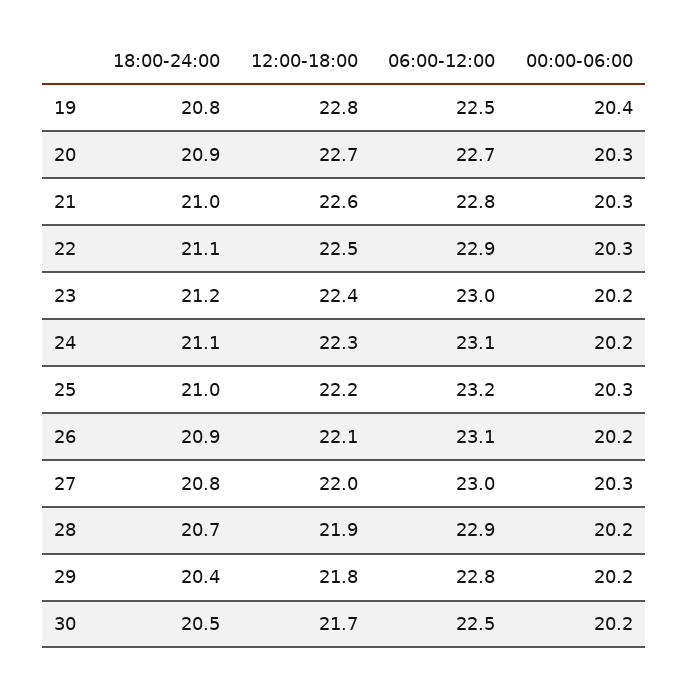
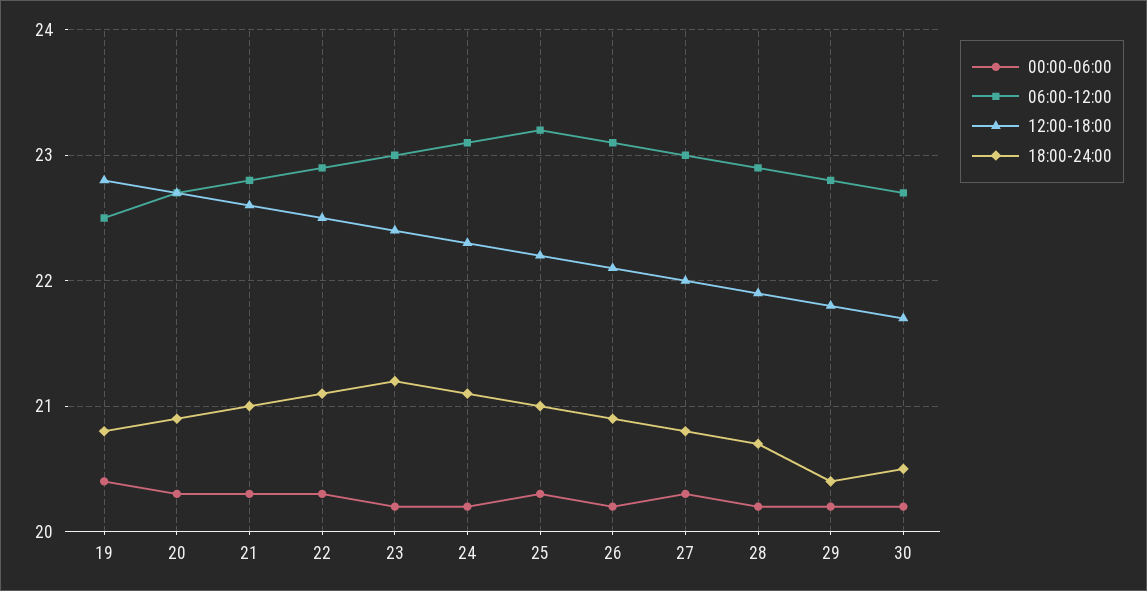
  {
    "18:00-24:00": {
      "19": 20.8,
      "20": 20.9,
      "21": 21,
      "22": 21.1,
      "23": 21.2,
      "24": 21.1,
      "25": 21,
      "26": 20.9,
      "27": 20.8,
      "28": 20.7,
      "29": 20.4,
      "30": 20.5
    },
    "12:00-18:00": {
      "19": 22.8,
      "20": 22.7,
      "21": 22.6,
      "22": 22.5,
      "23": 22.4,
      "24": 22.3,
      "25": 22.2,
      "26": 22.1,
      "27": 22,
      "28": 21.9,
      "29": 21.8,
      "30": 21.7
    },
    "06:00-12:00": {
      "19": 22.5,
      "20": 22.7,
      "21": 22.8,
      "22": 22.9,
      "23": 23,
      "24": 23.1,
      "25": 23.2,
      "26": 23.1,
      "27": 23,
      "28": 22.9,
      "29": 22.8,
-     "30": 22.5
+     "30": 22.7
    },
    "00:00-06:00": {
      "19": 20.4,
      "20": 20.3,
      "21": 20.3,
      "22": 20.3,
      "23": 20.2,
      "24": 20.2,
      "25": 20.3,
      "26": 20.2,
      "27": 20.3,
      "28": 20.2,
      "29": 20.2,
      "30": 20.2
    }
  }

